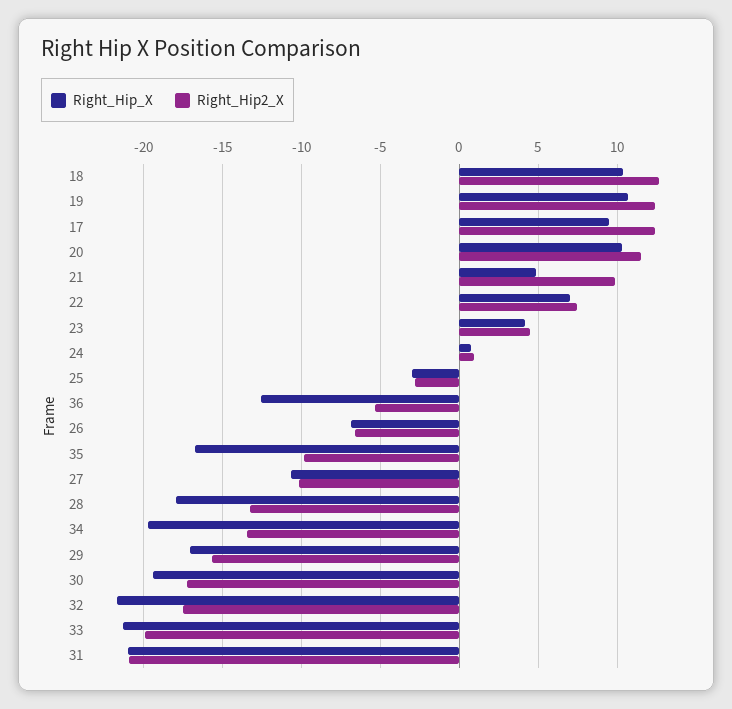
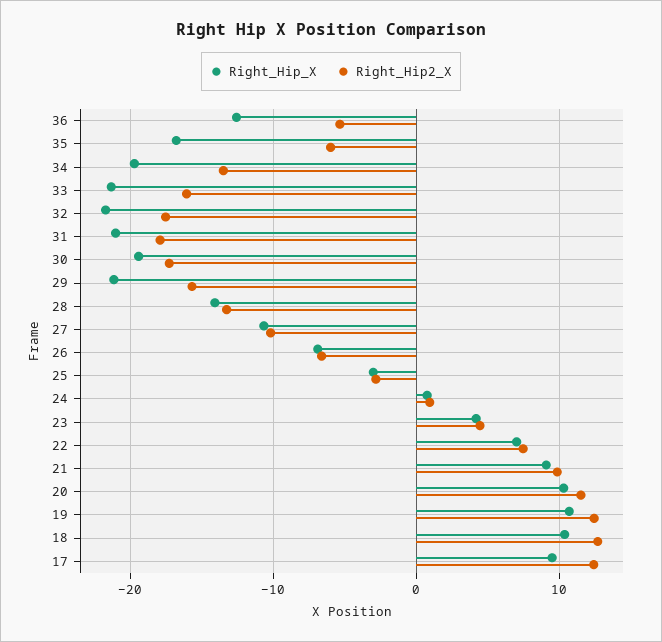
  {
    "Right_Hip_X": {
      "18": 10.5,
      "19": 10.5,
      "17": 9.5,
      "20": 10.5,
-     "21": 5,
+     "21": 9,
      "22": 7,
      "23": 4,
      "24": 1,
      "25": -3,
      "36": -12.5,
      "26": -7,
      "35": -17,
      "27": -10.5,
-     "28": -18,
+     "28": -14,
      "34": -19.5,
-     "29": -17,
+     "29": -21,
      "30": -19.5,
      "32": -21.5,
      "33": -21.5,
      "31": -21
    },
    "Right_Hip2_X": {
      "18": 12.5,
      "19": 12.5,
      "17": 12.5,
      "20": 11.5,
      "21": 10,
      "22": 7.5,
      "23": 4.5,
      "24": 1,
      "25": -3,
      "36": -5.5,
      "26": -6.5,
-     "35": -10,
+     "35": -6,
      "27": -10,
      "28": -13.5,
      "34": -13.5,
      "29": -15.5,
      "30": -17.5,
      "32": -17.5,
-     "33": -20,
+     "33": -16,
-     "31": -21
+     "31": -18
    }
  }

